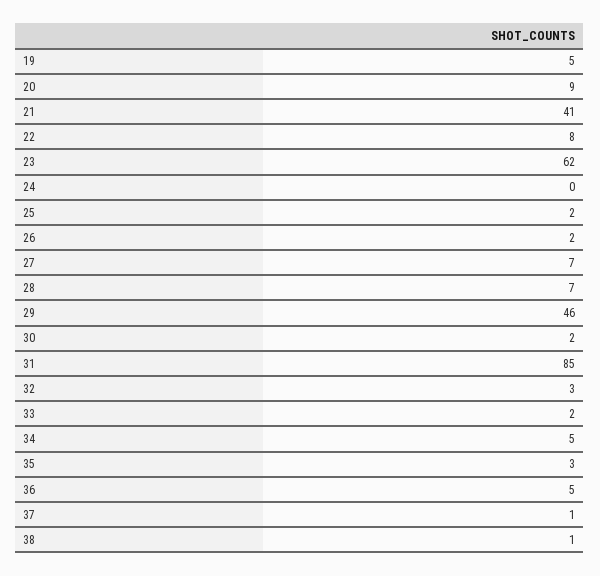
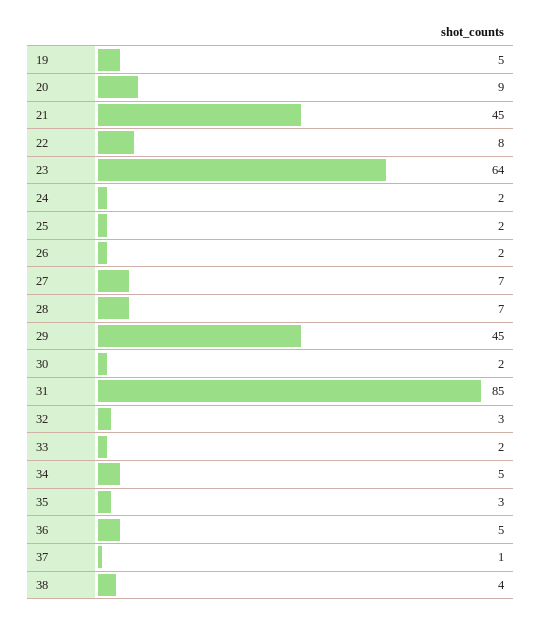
  {
    "19": 5,
    "20": 9,
-   "21": 41,
+   "21": 45,
    "22": 8,
-   "23": 62,
+   "23": 64,
-   "24": 0,
+   "24": 2,
    "25": 2,
    "26": 2,
    "27": 7,
    "28": 7,
-   "29": 46,
+   "29": 45,
    "30": 2,
    "31": 85,
    "32": 3,
    "33": 2,
    "34": 5,
    "35": 3,
    "36": 5,
    "37": 1,
-   "38": 1
+   "38": 4
  }

